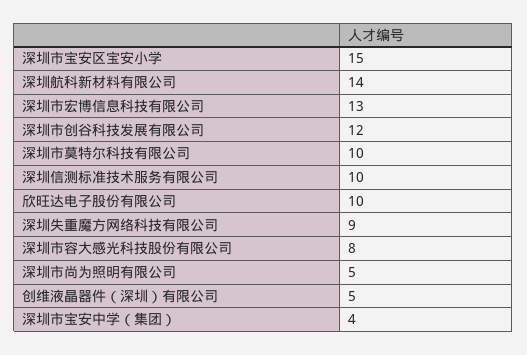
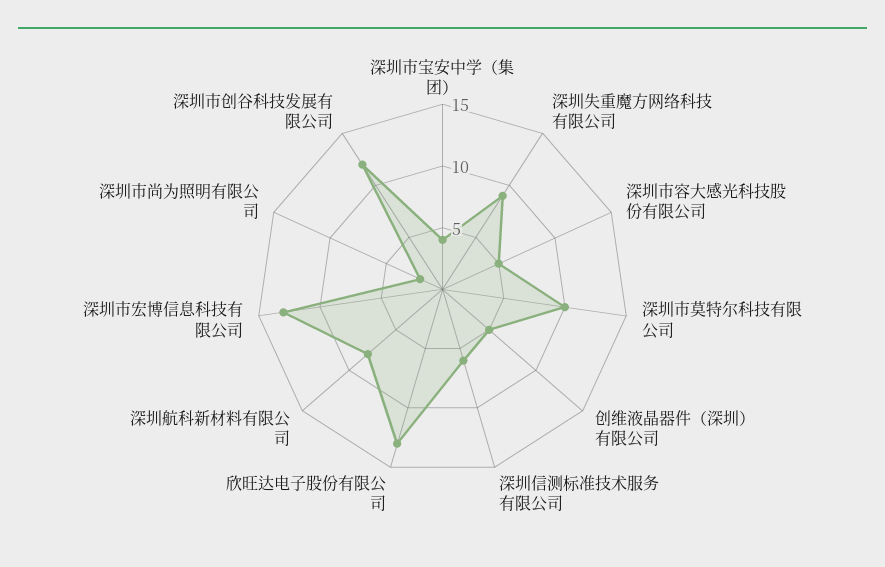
  {
-   "深圳市宝安区宝安小学": 15,
-   "深圳航科新材料有限公司": 14,
+   "深圳航科新材料有限公司": 8,
    "深圳市宏博信息科技有限公司": 13,
    "深圳市创谷科技发展有限公司": 12,
    "深圳市莫特尔科技有限公司": 10,
-   "深圳信测标准技术服务有限公司": 10,
+   "深圳信测标准技术服务有限公司": 6,
-   "欣旺达电子股份有限公司": 10,
+   "欣旺达电子股份有限公司": 13,
    "深圳失重魔方网络科技有限公司": 9,
-   "深圳市容大感光科技股份有限公司": 8,
+   "深圳市容大感光科技股份有限公司": 5,
-   "深圳市尚为照明有限公司": 5,
+   "深圳市尚为照明有限公司": 2,
    "创维液晶器件（深圳）有限公司": 5,
    "深圳市宝安中学（集团）": 4
  }

